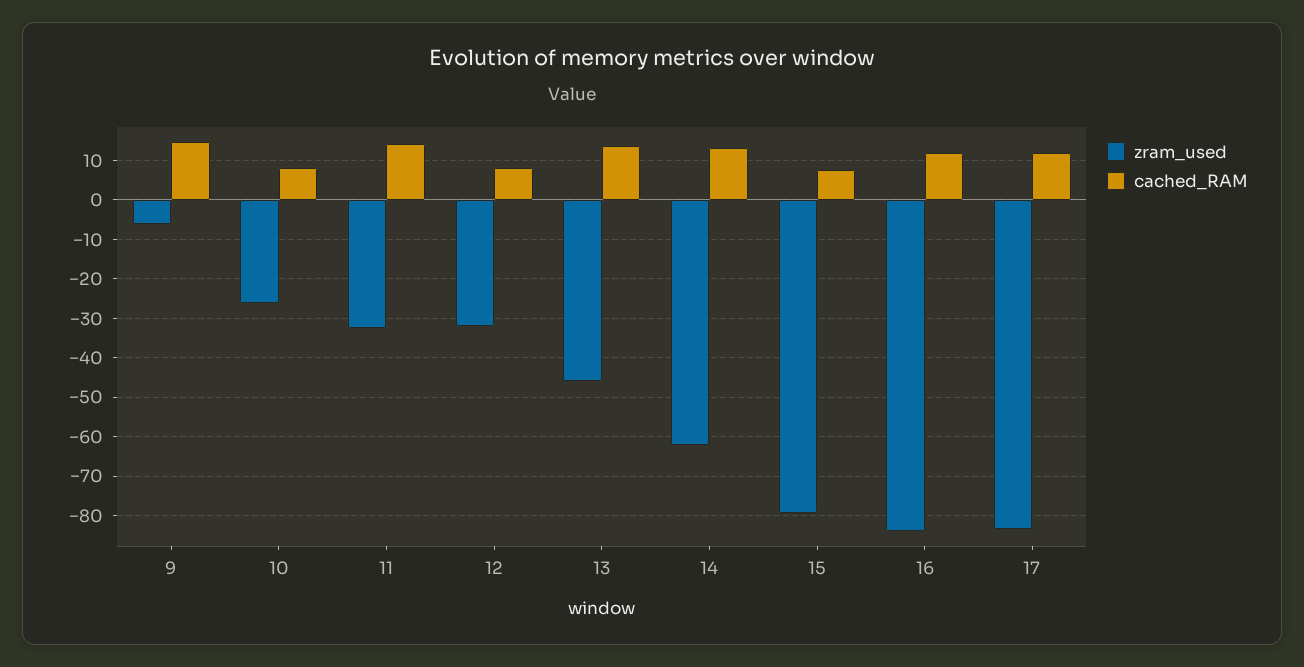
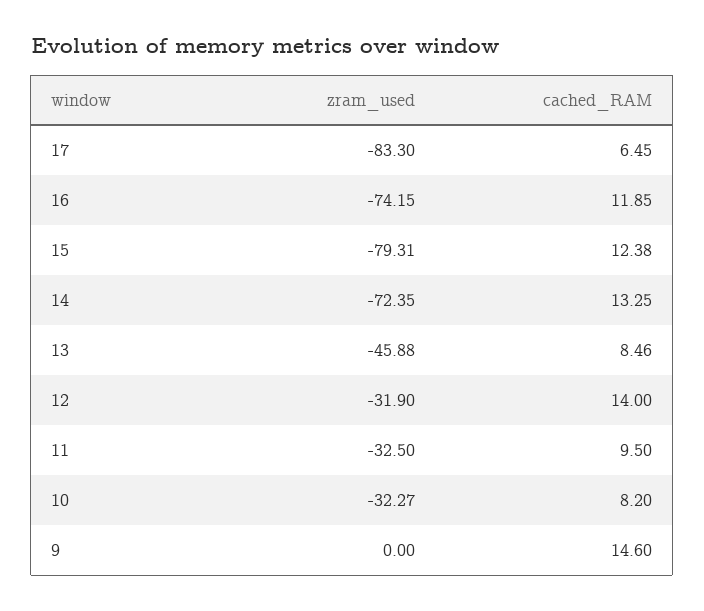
  {
    "zram_used": {
-     "9": -6,
+     "9": 0,
-     "10": -26,
+     "10": -32.27,
      "11": -32.5,
      "12": -31.9,
      "13": -45.88,
-     "14": -62,
+     "14": -72.35,
      "15": -79.31,
-     "16": -84,
+     "16": -74.15,
      "17": -83.3
    },
    "cached_RAM": {
      "9": 14.6,
      "10": 8.2,
-     "11": 14,
+     "11": 9.5,
-     "12": 8,
+     "12": 14,
-     "13": 14,
+     "13": 8.46,
      "14": 13.25,
-     "15": 8,
+     "15": 12.38,
      "16": 11.85,
-     "17": 12
+     "17": 6.45
    }
  }

